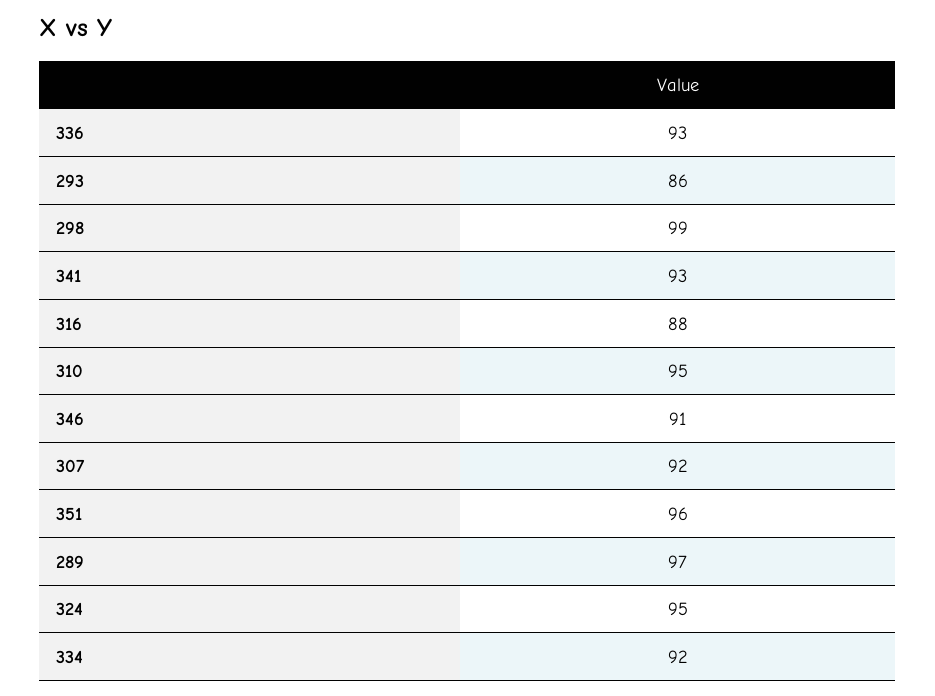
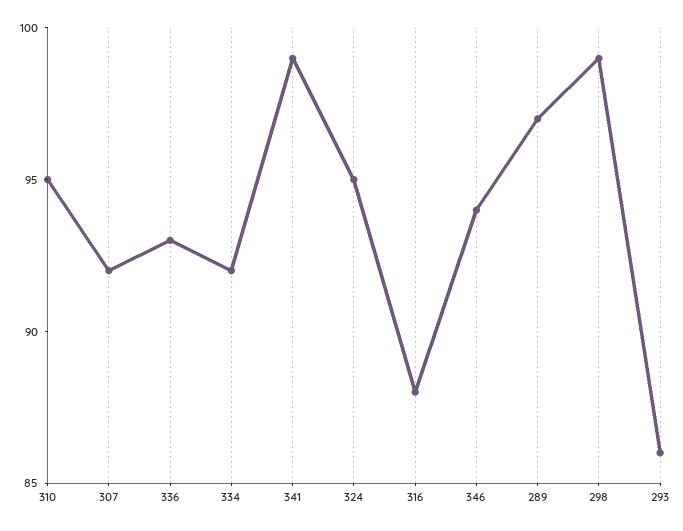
  {
    "336": 93,
    "293": 86,
    "298": 99,
-   "341": 93,
+   "341": 99,
    "316": 88,
    "310": 95,
-   "346": 91,
+   "346": 94,
    "307": 92,
-   "351": 96,
    "289": 97,
    "324": 95,
    "334": 92
  }

